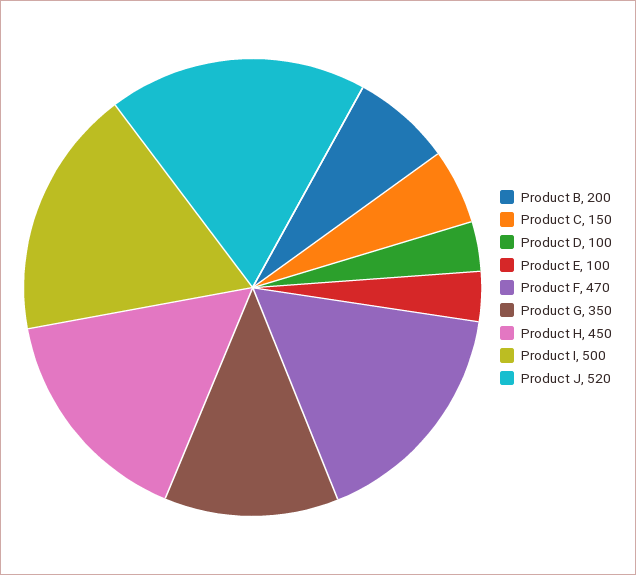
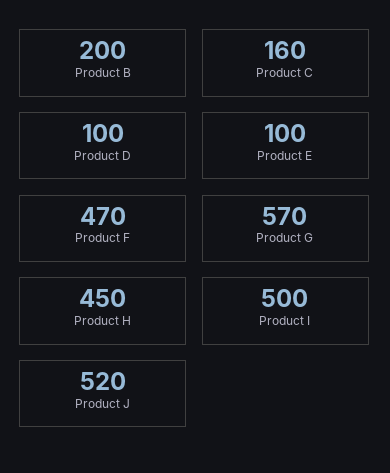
  {
    "Product B": 200,
-   "Product C": 150,
+   "Product C": 160,
    "Product D": 100,
    "Product E": 100,
    "Product F": 470,
-   "Product G": 350,
+   "Product G": 570,
    "Product H": 450,
    "Product I": 500,
    "Product J": 520
  }

